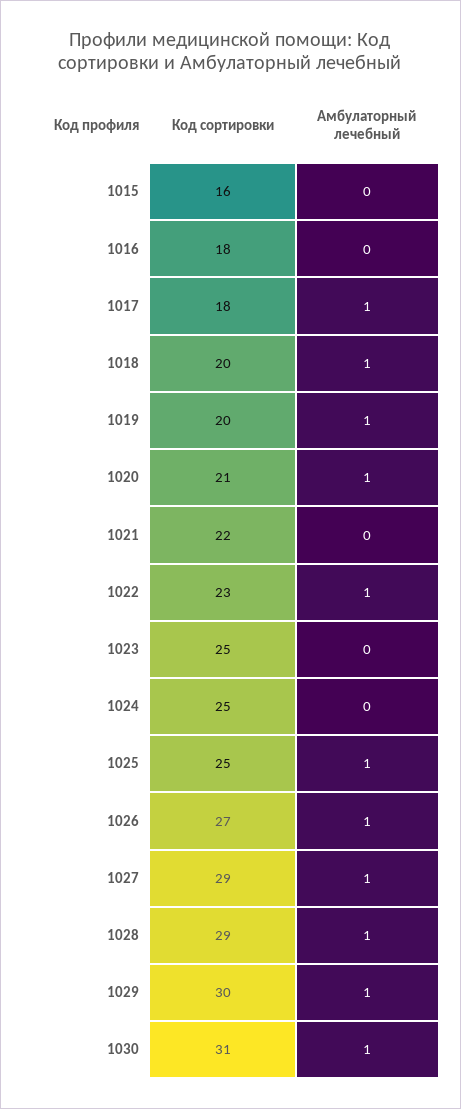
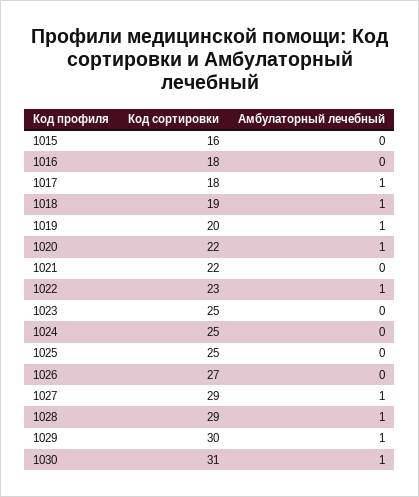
  {
    "Код сортировки": {
      "1015": 16,
      "1016": 18,
      "1017": 18,
-     "1018": 20,
+     "1018": 19,
      "1019": 20,
-     "1020": 21,
+     "1020": 22,
      "1021": 22,
      "1022": 23,
      "1023": 25,
      "1024": 25,
      "1025": 25,
      "1026": 27,
      "1027": 29,
      "1028": 29,
      "1029": 30,
      "1030": 31
    },
    "Амбулаторный лечебный": {
      "1015": 0,
      "1016": 0,
      "1017": 1,
      "1018": 1,
      "1019": 1,
      "1020": 1,
      "1021": 0,
      "1022": 1,
      "1023": 0,
      "1024": 0,
-     "1025": 1,
+     "1025": 0,
-     "1026": 1,
+     "1026": 0,
      "1027": 1,
      "1028": 1,
      "1029": 1,
      "1030": 1
    }
  }

